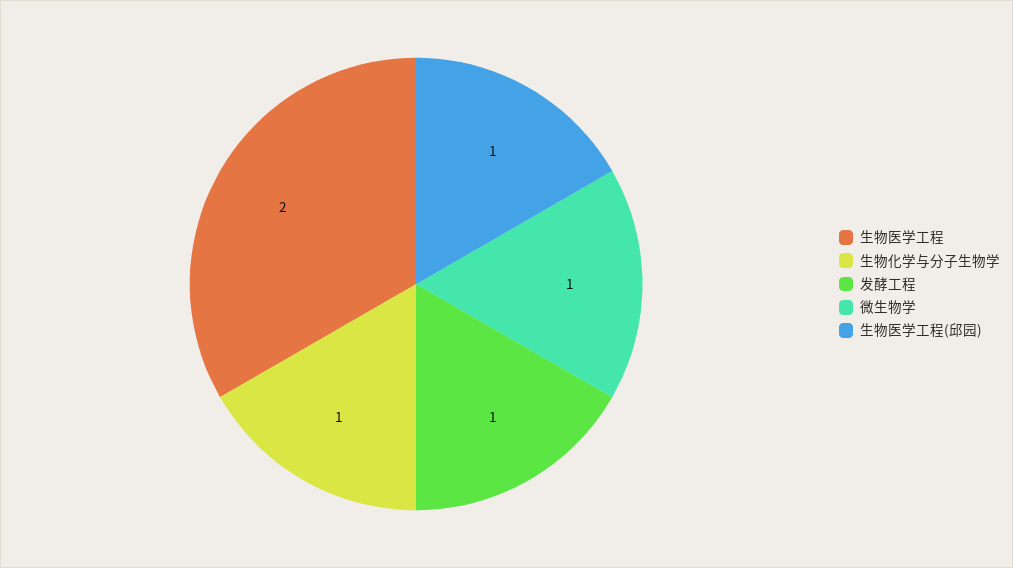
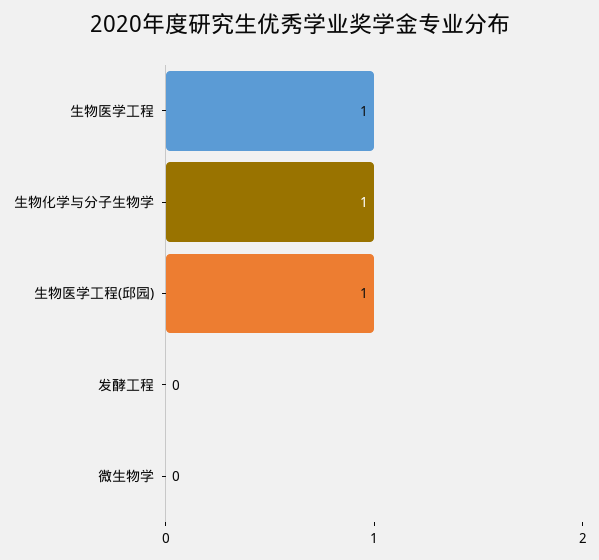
  {
-   "生物医学工程": 2,
+   "生物医学工程": 1,
    "生物化学与分子生物学": 1,
-   "发酵工程": 1,
+   "发酵工程": 0,
-   "微生物学": 1,
+   "微生物学": 0,
    "生物医学工程(邱园)": 1
  }

